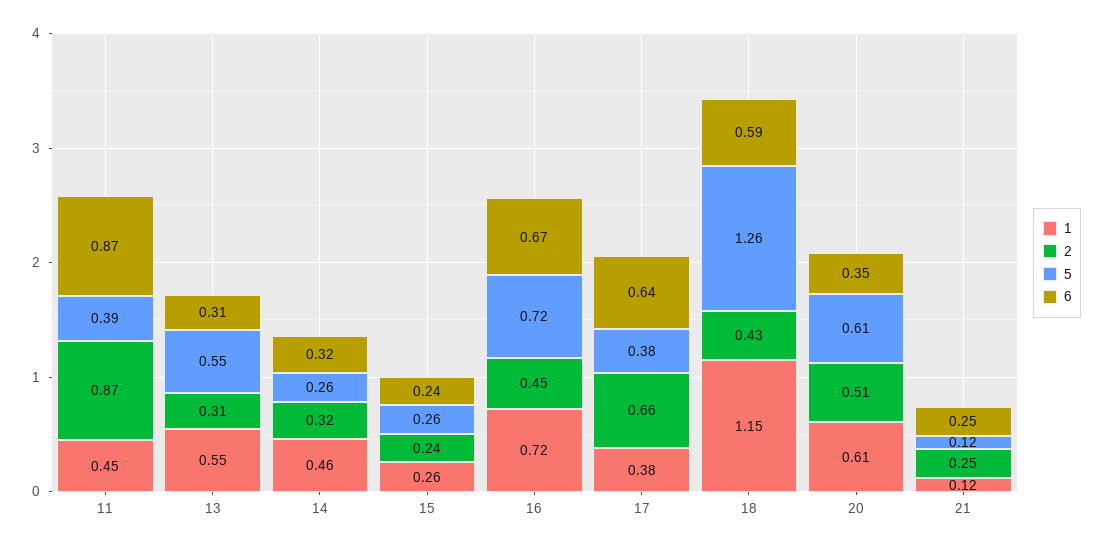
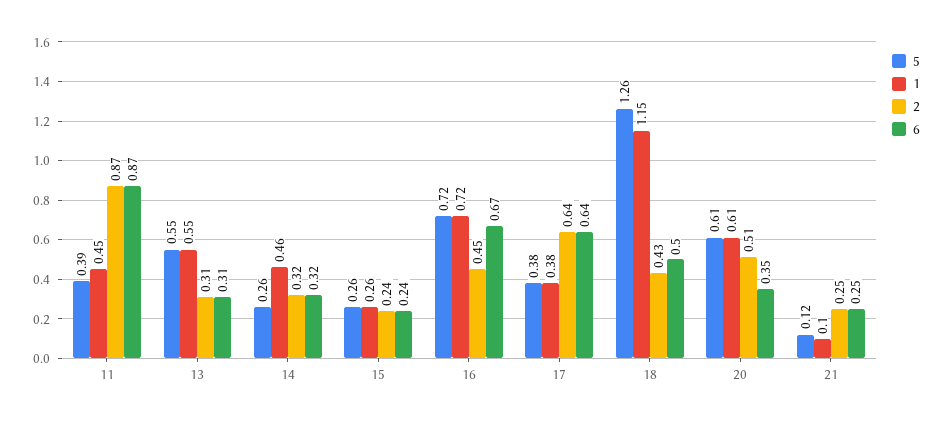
  {
    "1": {
      "11": 0.45,
      "13": 0.55,
      "14": 0.46,
      "15": 0.26,
      "16": 0.72,
      "17": 0.38,
      "18": 1.15,
      "20": 0.61,
-     "21": 0.12
+     "21": 0.1
    },
    "2": {
      "11": 0.87,
      "13": 0.31,
      "14": 0.32,
      "15": 0.24,
      "16": 0.45,
-     "17": 0.66,
+     "17": 0.64,
      "18": 0.43,
      "20": 0.51,
      "21": 0.25
    },
    "5": {
      "11": 0.39,
      "13": 0.55,
      "14": 0.26,
      "15": 0.26,
      "16": 0.72,
      "17": 0.38,
      "18": 1.26,
      "20": 0.61,
      "21": 0.12
    },
    "6": {
      "11": 0.87,
      "13": 0.31,
      "14": 0.32,
      "15": 0.24,
      "16": 0.67,
      "17": 0.64,
-     "18": 0.59,
+     "18": 0.5,
      "20": 0.35,
      "21": 0.25
    }
  }

